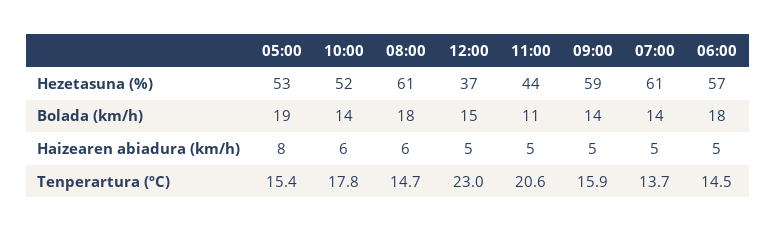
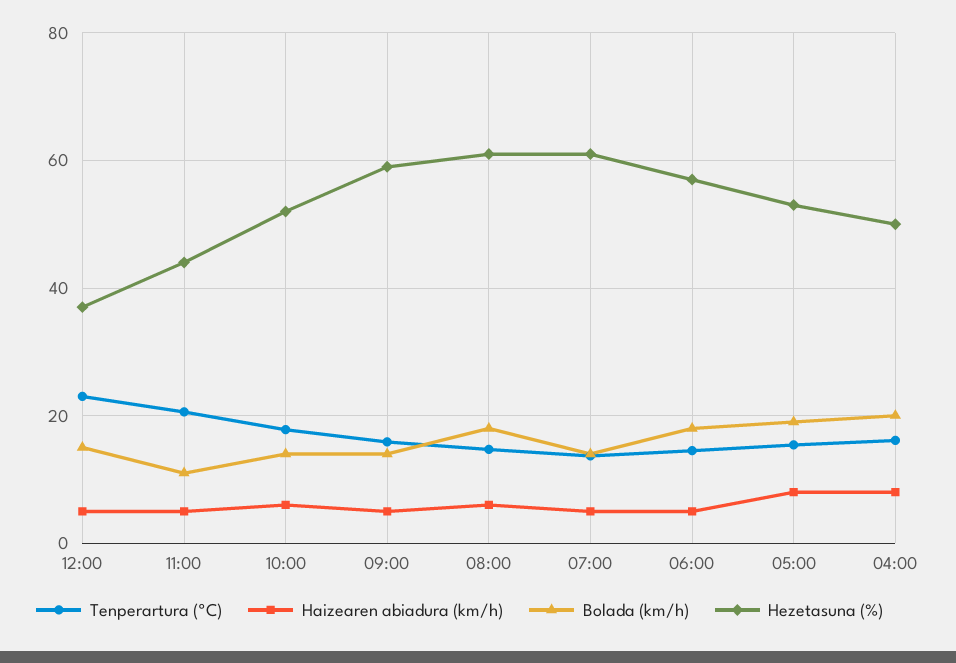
  {
    "Hezetasuna (%)": {
      "05:00": 53,
      "10:00": 52,
      "08:00": 61,
      "12:00": 37,
      "11:00": 44,
      "09:00": 59,
      "07:00": 61,
-     "06:00": 57
+     "06:00": 57,
+     "04:00": 50
    },
    "Bolada (km/h)": {
      "05:00": 19,
      "10:00": 14,
      "08:00": 18,
      "12:00": 15,
      "11:00": 11,
      "09:00": 14,
      "07:00": 14,
-     "06:00": 18
+     "06:00": 18,
+     "04:00": 20
    },
    "Haizearen abiadura (km/h)": {
      "05:00": 8,
      "10:00": 6,
      "08:00": 6,
      "12:00": 5,
      "11:00": 5,
      "09:00": 5,
      "07:00": 5,
-     "06:00": 5
+     "06:00": 5,
+     "04:00": 8
    },
    "Tenperartura (ºC)": {
      "05:00": 15.4,
      "10:00": 17.8,
      "08:00": 14.7,
      "12:00": 23,
      "11:00": 20.6,
      "09:00": 15.9,
      "07:00": 13.7,
-     "06:00": 14.5
+     "06:00": 14.5,
+     "04:00": 16
    }
  }

